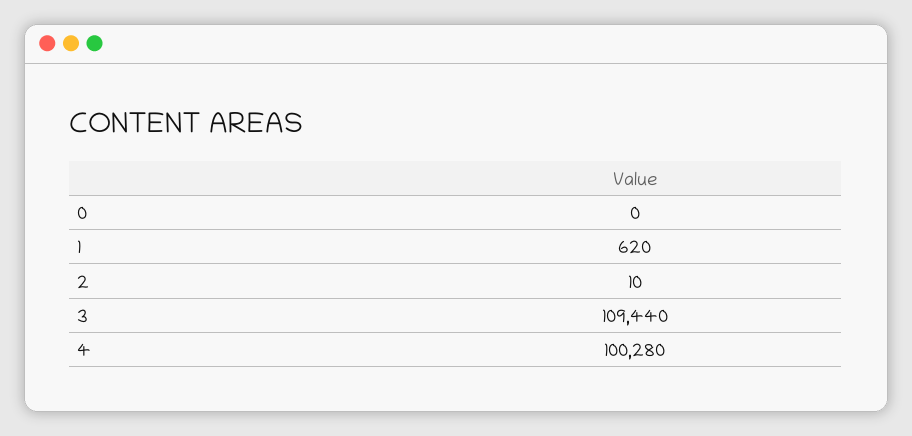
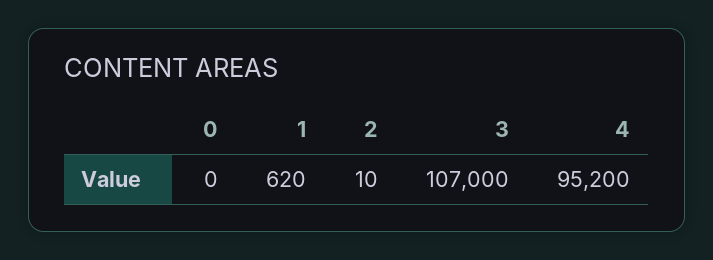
  {
    "0": 0,
    "1": 620,
    "2": 10,
-   "3": 109440,
+   "3": 107000,
-   "4": 100280
+   "4": 95200
  }

